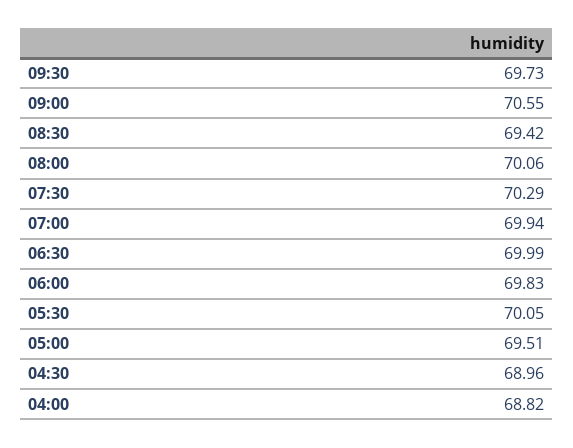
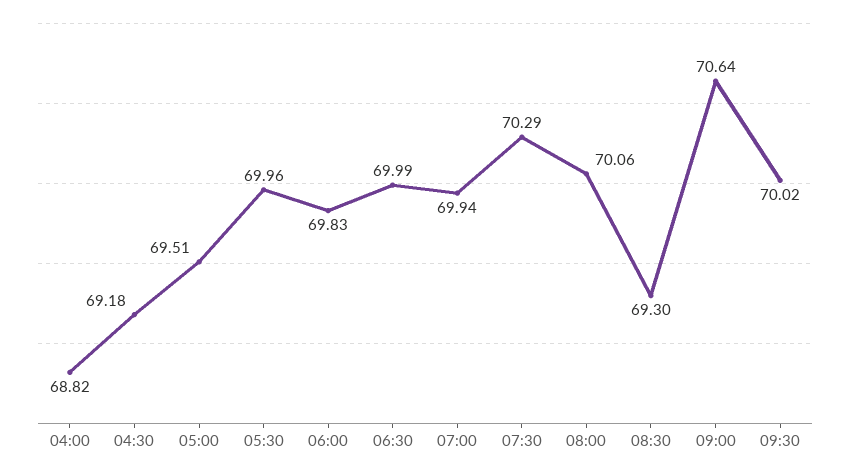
  {
-   "09:30": 69.73,
+   "09:30": 70.02,
-   "09:00": 70.55,
+   "09:00": 70.64,
-   "08:30": 69.42,
+   "08:30": 69.3,
    "08:00": 70.06,
    "07:30": 70.29,
    "07:00": 69.94,
    "06:30": 69.99,
    "06:00": 69.83,
-   "05:30": 70.05,
+   "05:30": 69.96,
    "05:00": 69.51,
-   "04:30": 68.96,
+   "04:30": 69.18,
    "04:00": 68.82
  }

